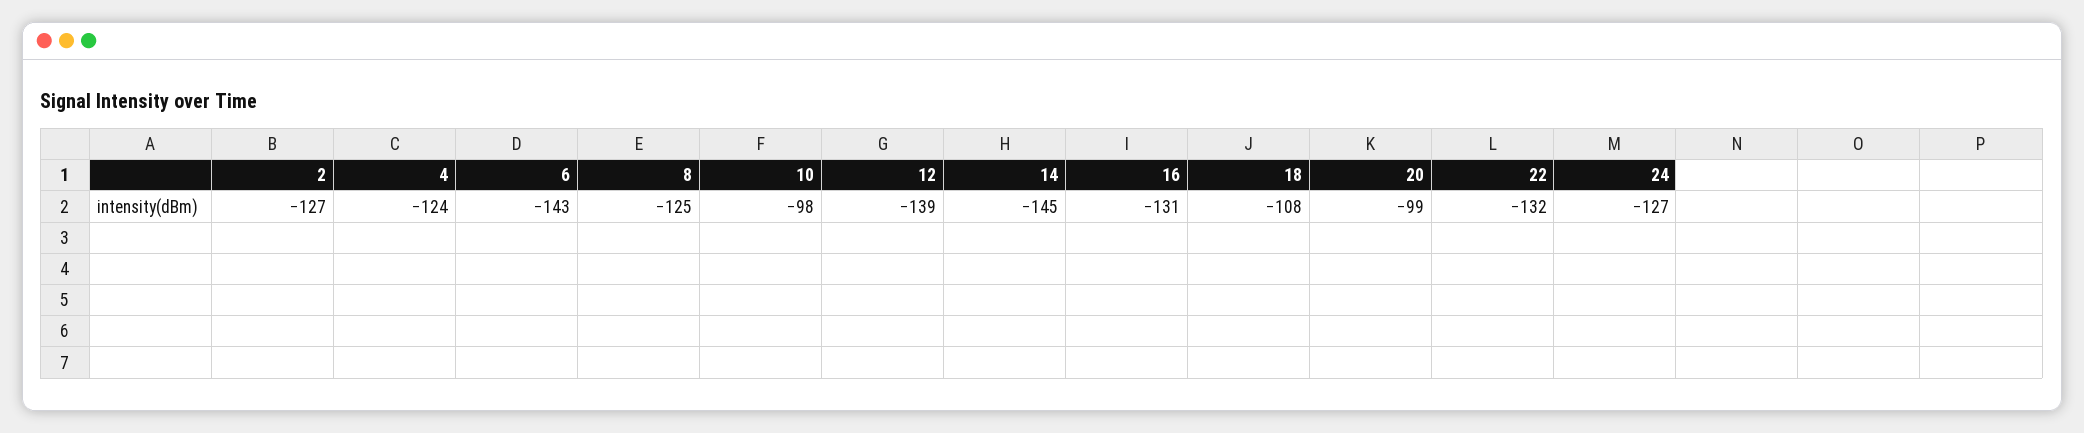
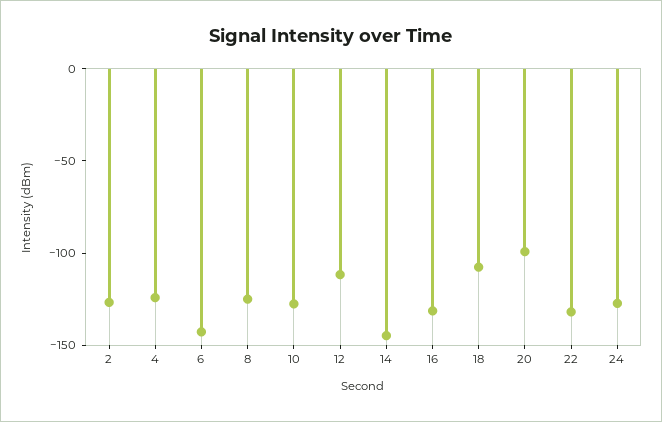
  {
    "2": -127,
    "4": -124,
    "6": -143,
    "8": -125,
-   "10": -98,
+   "10": -130,
-   "12": -139,
+   "12": -110,
    "14": -145,
    "16": -131,
    "18": -108,
    "20": -99,
    "22": -132,
    "24": -127
  }

